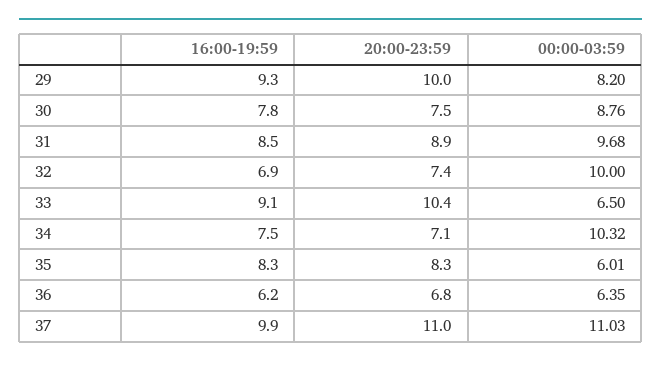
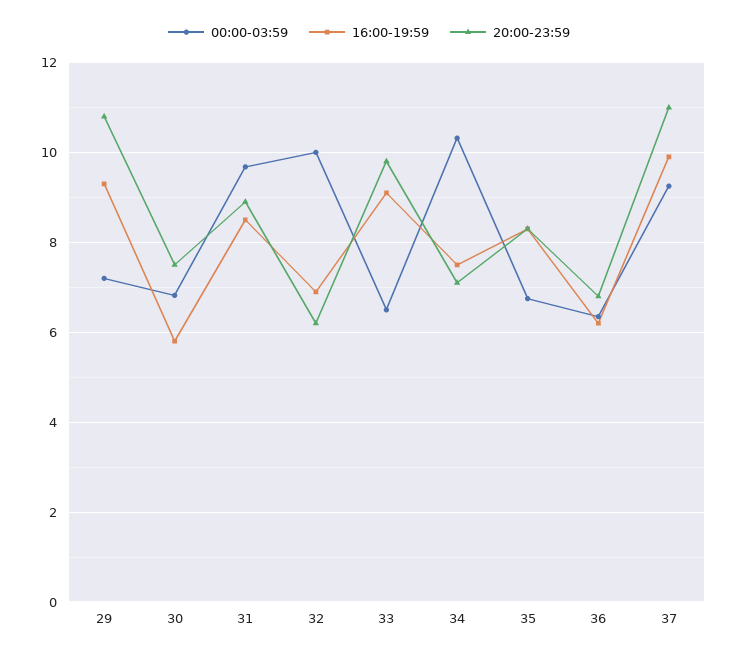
  {
    "16:00-19:59": {
      "29": 9.3,
-     "30": 7.8,
+     "30": 5.8,
      "31": 8.5,
      "32": 6.9,
      "33": 9.1,
      "34": 7.5,
      "35": 8.3,
      "36": 6.2,
      "37": 9.9
    },
    "20:00-23:59": {
-     "29": 10,
+     "29": 10.8,
      "30": 7.5,
      "31": 8.9,
-     "32": 7.4,
+     "32": 6.2,
-     "33": 10.4,
+     "33": 9.8,
      "34": 7.1,
      "35": 8.3,
      "36": 6.8,
      "37": 11
    },
    "00:00-03:59": {
-     "29": 8.2,
+     "29": 7.2,
-     "30": 8.76,
+     "30": 6.8,
      "31": 9.68,
      "32": 10,
      "33": 6.5,
      "34": 10.32,
-     "35": 6.01,
+     "35": 6.8,
      "36": 6.35,
-     "37": 11.03
+     "37": 9.2
    }
  }

